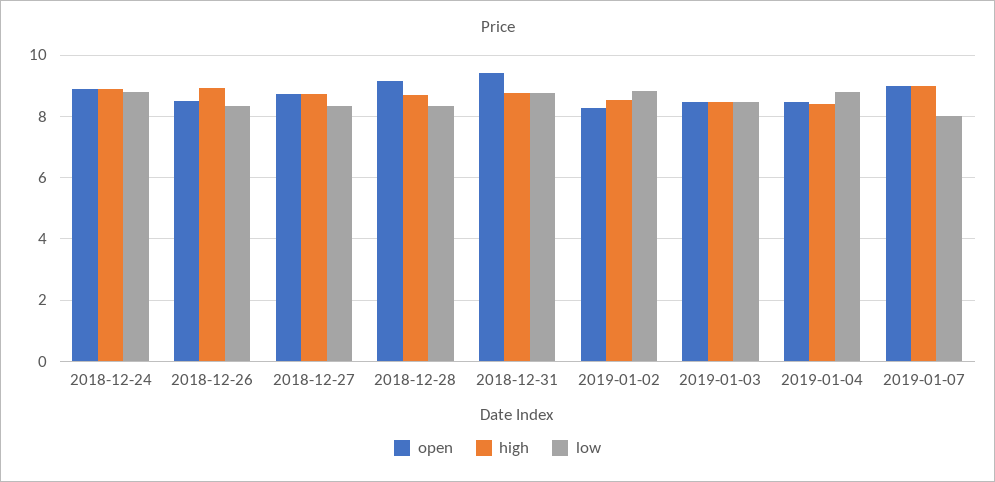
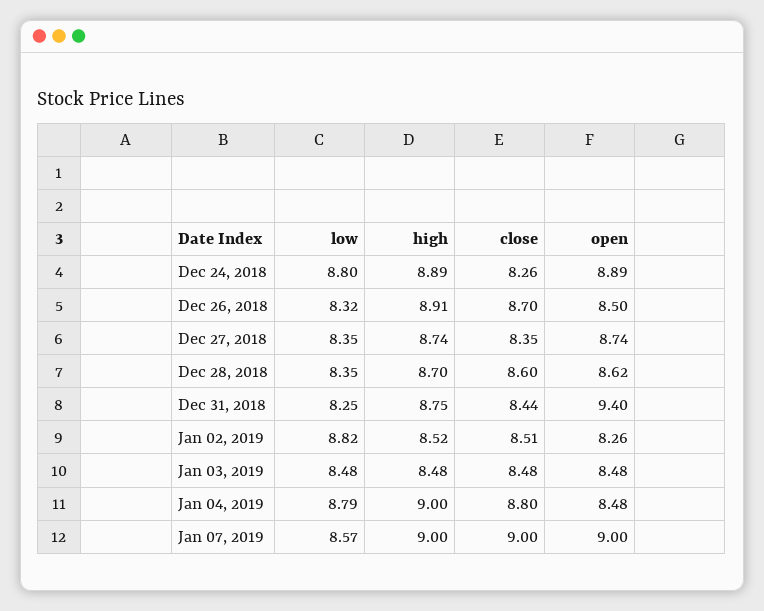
  {
    "open": {
      "2018-12-24": 8.89,
      "2018-12-26": 8.5,
      "2018-12-27": 8.74,
-     "2018-12-28": 9.2,
+     "2018-12-28": 8.62,
      "2018-12-31": 9.4,
      "2019-01-02": 8.26,
      "2019-01-03": 8.48,
      "2019-01-04": 8.48,
      "2019-01-07": 9
    },
    "high": {
      "2018-12-24": 8.89,
      "2018-12-26": 8.91,
      "2018-12-27": 8.74,
      "2018-12-28": 8.7,
      "2018-12-31": 8.75,
      "2019-01-02": 8.52,
      "2019-01-03": 8.48,
-     "2019-01-04": 8.4,
+     "2019-01-04": 9,
      "2019-01-07": 9
    },
    "low": {
      "2018-12-24": 8.8,
      "2018-12-26": 8.32,
      "2018-12-27": 8.35,
      "2018-12-28": 8.35,
-     "2018-12-31": 8.8,
+     "2018-12-31": 8.25,
      "2019-01-02": 8.82,
      "2019-01-03": 8.48,
      "2019-01-04": 8.79,
-     "2019-01-07": 8
+     "2019-01-07": 8.57
-   }
+   },
+   "close": {
+     "2018-12-24": 8.26,
+     "2018-12-26": 8.7,
+     "2018-12-27": 8.35,
+     "2018-12-28": 8.6,
+     "2018-12-31": 8.44,
+     "2019-01-02": 8.51,
+     "2019-01-03": 8.48,
+     "2019-01-04": 8.8,
+     "2019-01-07": 9
+   }
  }

